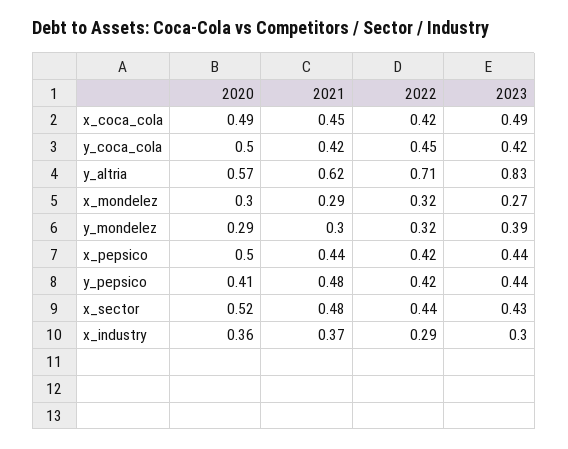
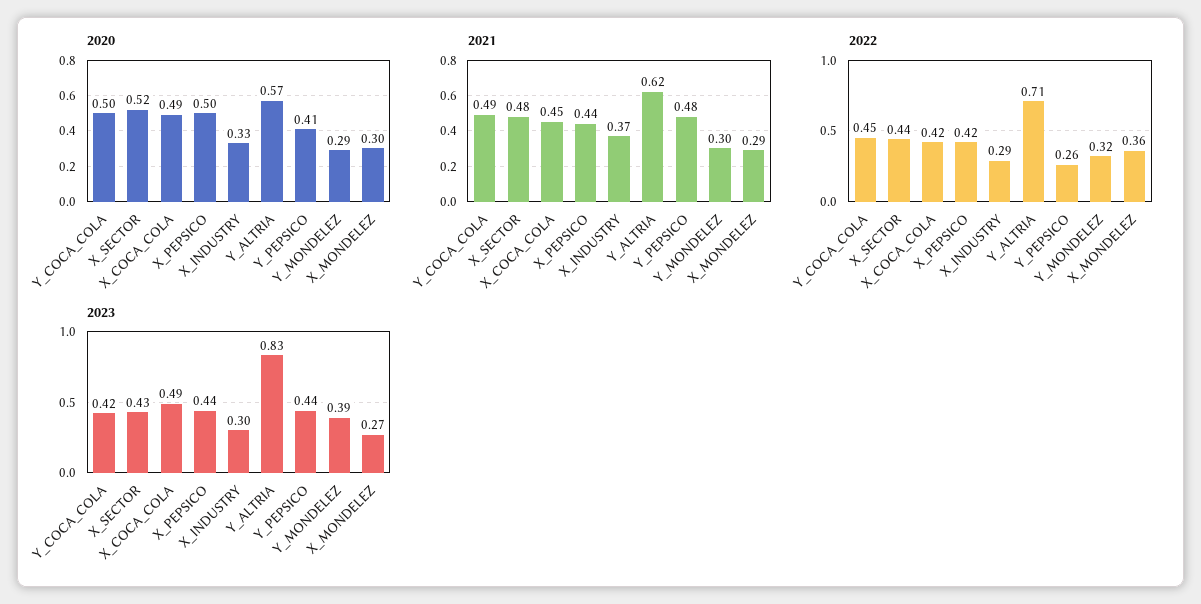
  {
    "2020": {
      "x_coca_cola": 0.49,
      "y_coca_cola": 0.5,
      "y_altria": 0.57,
      "x_mondelez": 0.3,
      "y_mondelez": 0.29,
      "x_pepsico": 0.5,
      "y_pepsico": 0.41,
      "x_sector": 0.52,
-     "x_industry": 0.36
+     "x_industry": 0.33
    },
    "2021": {
      "x_coca_cola": 0.45,
-     "y_coca_cola": 0.42,
+     "y_coca_cola": 0.49,
      "y_altria": 0.62,
      "x_mondelez": 0.29,
      "y_mondelez": 0.3,
      "x_pepsico": 0.44,
      "y_pepsico": 0.48,
      "x_sector": 0.48,
      "x_industry": 0.37
    },
    "2022": {
      "x_coca_cola": 0.42,
      "y_coca_cola": 0.45,
      "y_altria": 0.71,
-     "x_mondelez": 0.32,
+     "x_mondelez": 0.36,
      "y_mondelez": 0.32,
      "x_pepsico": 0.42,
-     "y_pepsico": 0.42,
+     "y_pepsico": 0.26,
      "x_sector": 0.44,
      "x_industry": 0.29
    },
    "2023": {
      "x_coca_cola": 0.49,
      "y_coca_cola": 0.42,
      "y_altria": 0.83,
      "x_mondelez": 0.27,
      "y_mondelez": 0.39,
      "x_pepsico": 0.44,
      "y_pepsico": 0.44,
      "x_sector": 0.43,
      "x_industry": 0.3
    }
  }

